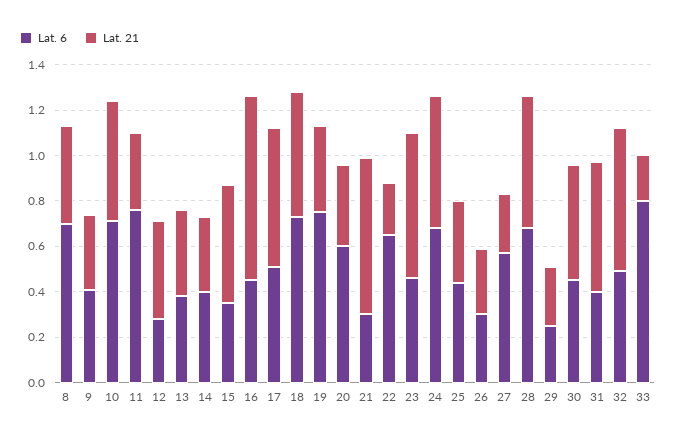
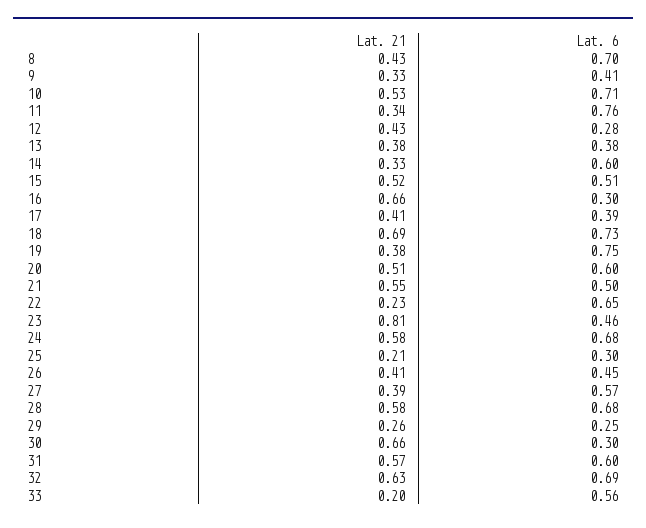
  {
    "Lat. 6": {
      "8": 0.7,
      "9": 0.41,
      "10": 0.71,
      "11": 0.76,
      "12": 0.28,
      "13": 0.38,
-     "14": 0.4,
+     "14": 0.6,
-     "15": 0.35,
+     "15": 0.51,
-     "16": 0.45,
+     "16": 0.3,
-     "17": 0.5,
+     "17": 0.39,
      "18": 0.73,
      "19": 0.75,
      "20": 0.6,
-     "21": 0.3,
+     "21": 0.5,
      "22": 0.65,
      "23": 0.46,
      "24": 0.68,
-     "25": 0.45,
+     "25": 0.3,
-     "26": 0.3,
+     "26": 0.45,
      "27": 0.57,
      "28": 0.68,
      "29": 0.25,
-     "30": 0.45,
+     "30": 0.3,
-     "31": 0.4,
+     "31": 0.6,
-     "32": 0.5,
+     "32": 0.69,
-     "33": 0.8
+     "33": 0.56
    },
    "Lat. 21": {
      "8": 0.43,
      "9": 0.33,
      "10": 0.53,
      "11": 0.34,
      "12": 0.43,
      "13": 0.38,
      "14": 0.33,
      "15": 0.52,
-     "16": 0.8,
+     "16": 0.66,
-     "17": 0.6,
+     "17": 0.41,
-     "18": 0.55,
+     "18": 0.69,
      "19": 0.38,
-     "20": 0.35,
+     "20": 0.51,
-     "21": 0.7,
+     "21": 0.55,
      "22": 0.23,
-     "23": 0.65,
+     "23": 0.81,
      "24": 0.58,
-     "25": 0.35,
+     "25": 0.21,
-     "26": 0.3,
+     "26": 0.41,
-     "27": 0.25,
+     "27": 0.39,
      "28": 0.58,
      "29": 0.26,
-     "30": 0.5,
+     "30": 0.66,
      "31": 0.57,
      "32": 0.63,
      "33": 0.2
    }
  }

